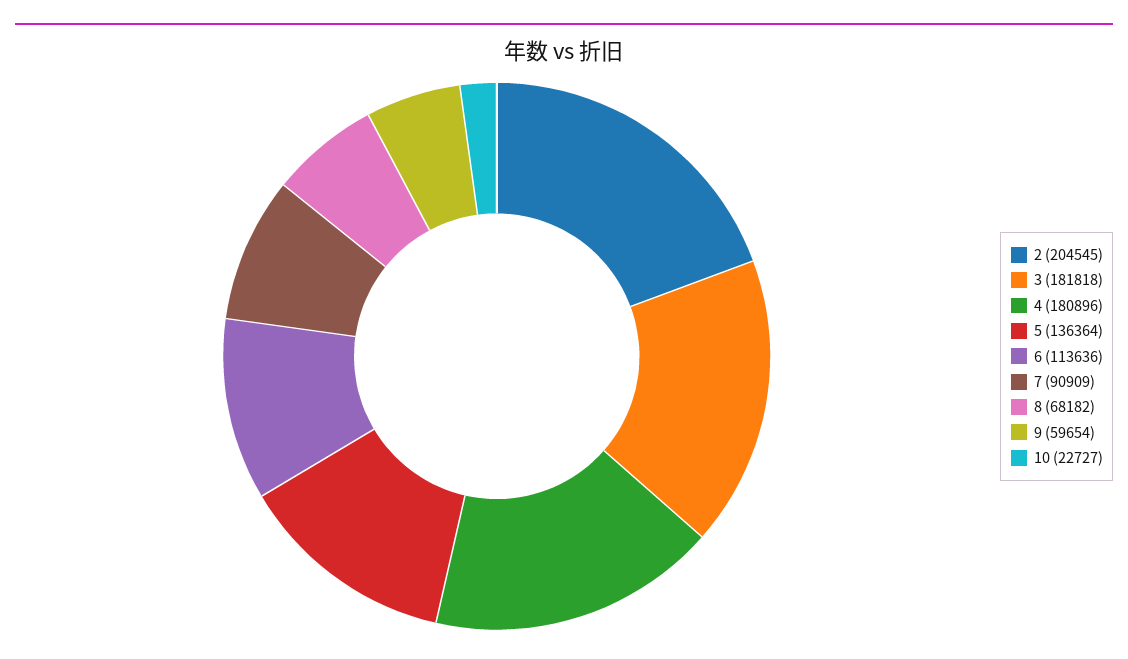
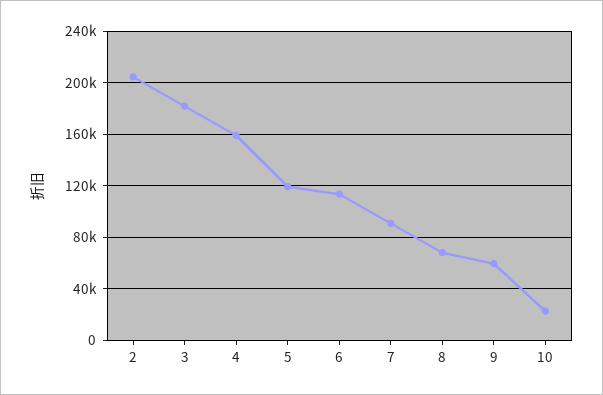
  {
    "2": 204545,
    "3": 181818,
-   "4": 180896,
+   "4": 160000,
-   "5": 136364,
+   "5": 120000,
    "6": 113636,
    "7": 90909,
    "8": 68182,
    "9": 59654,
    "10": 22727
  }

